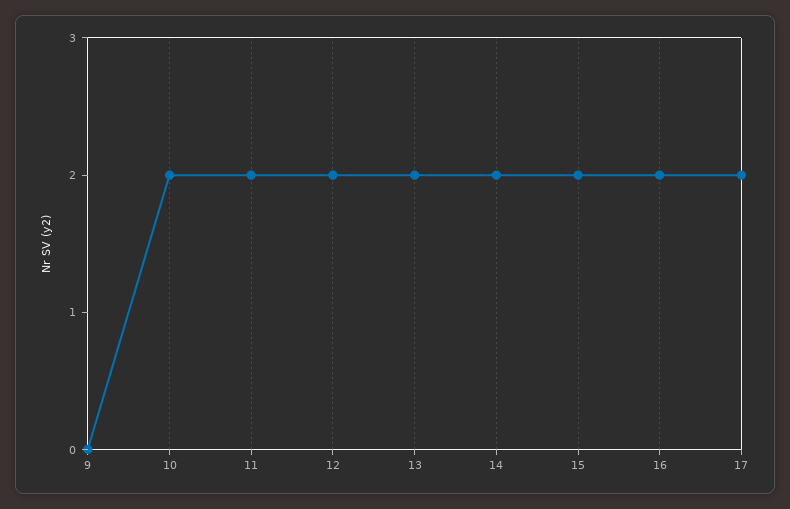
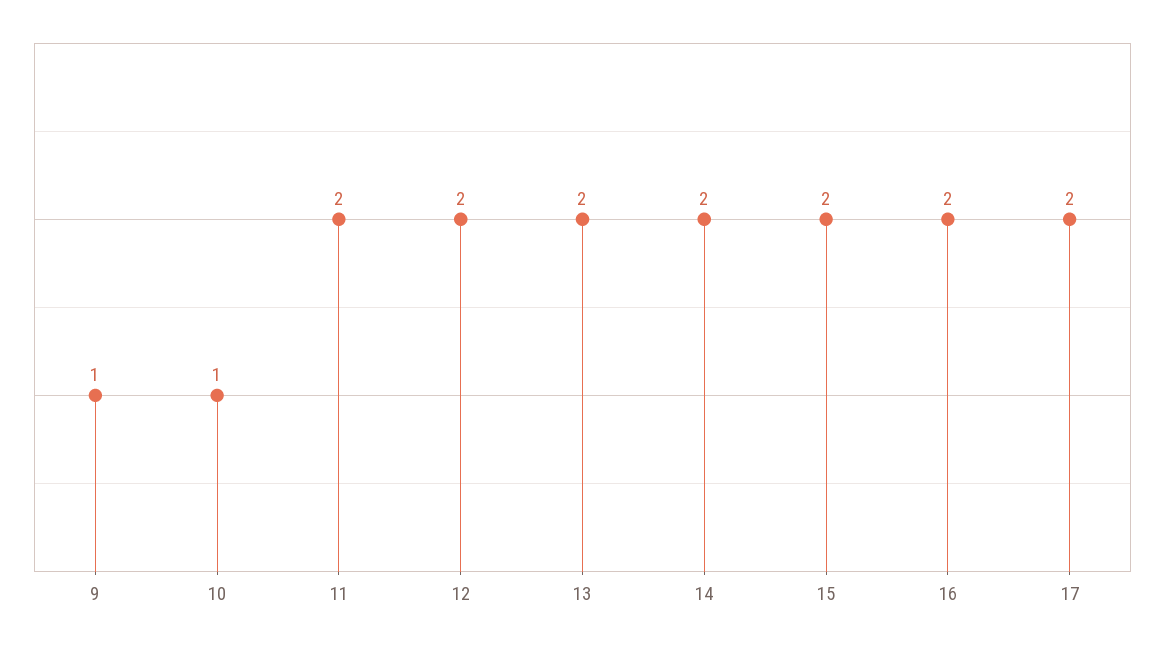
  {
-   "9": 0,
+   "9": 1,
-   "10": 2,
+   "10": 1,
    "11": 2,
    "12": 2,
    "13": 2,
    "14": 2,
    "15": 2,
    "16": 2,
    "17": 2
  }

